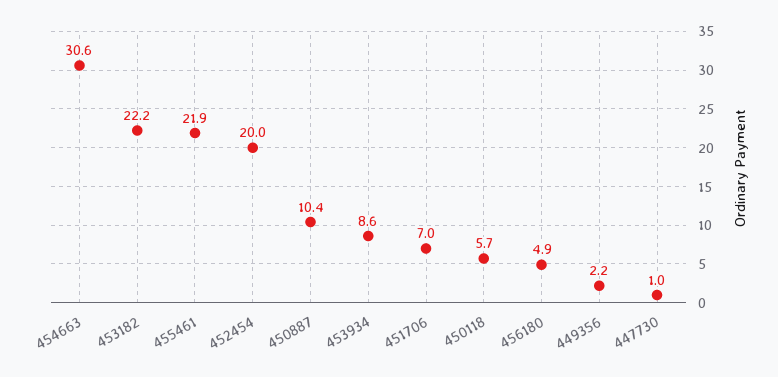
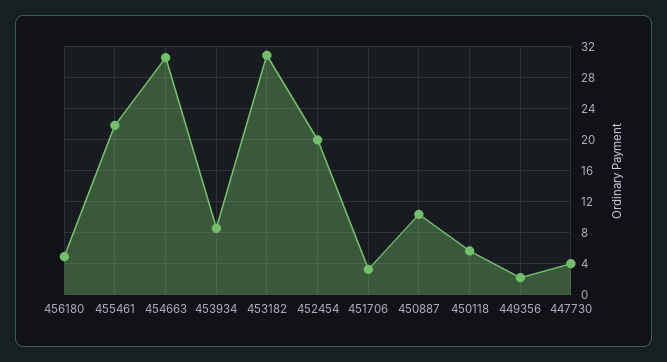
  {
    "454663": 30.6,
-   "453182": 22.2,
+   "453182": 31,
    "455461": 21.9,
    "452454": 20,
    "450887": 10.4,
    "453934": 8.6,
-   "451706": 7,
+   "451706": 3,
    "450118": 5.7,
    "456180": 4.9,
    "449356": 2.2,
-   "447730": 1
+   "447730": 4
  }

